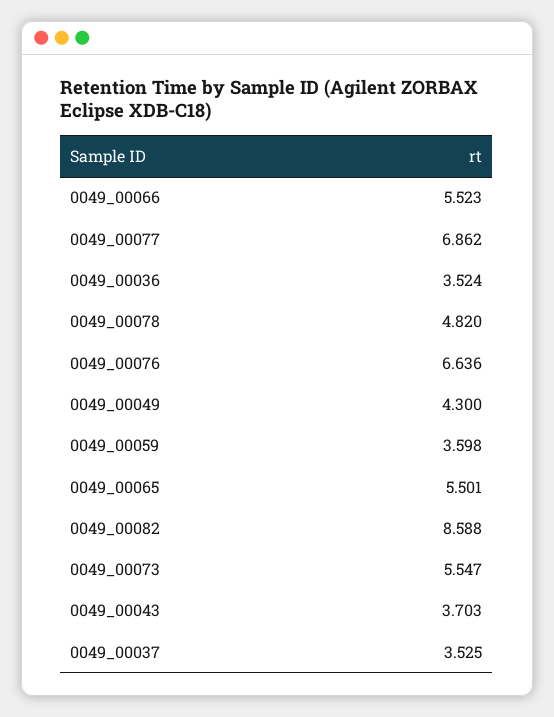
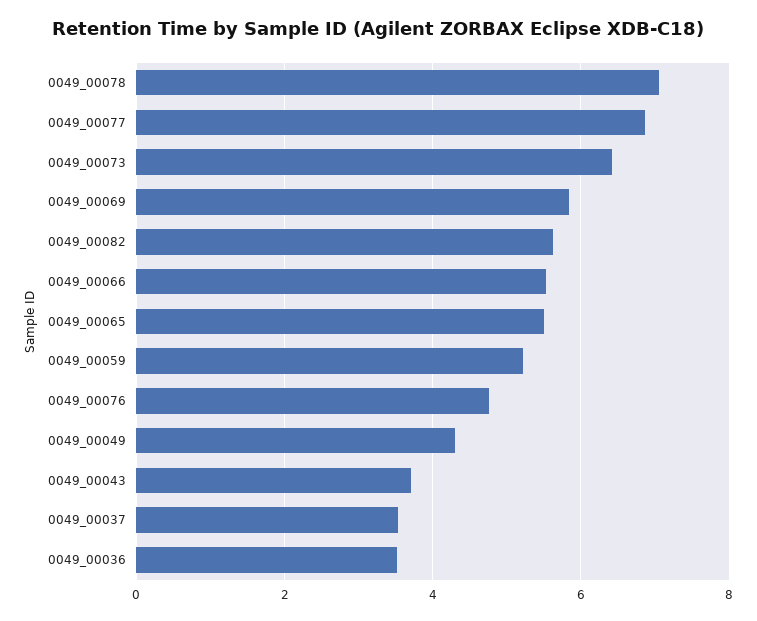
  {
    "0049_00066": 5.523,
    "0049_00077": 6.862,
    "0049_00036": 3.524,
-   "0049_00078": 4.82,
+   "0049_00078": 7,
-   "0049_00076": 6.636,
+   "0049_00076": 4.8,
    "0049_00049": 4.3,
-   "0049_00059": 3.598,
+   "0049_00059": 5.2,
    "0049_00065": 5.501,
-   "0049_00082": 8.588,
+   "0049_00082": 5.6,
-   "0049_00073": 5.547,
+   "0049_00073": 6.4,
    "0049_00043": 3.703,
-   "0049_00037": 3.525
+   "0049_00037": 3.525,
+   "0049_00069": 5.8
  }

